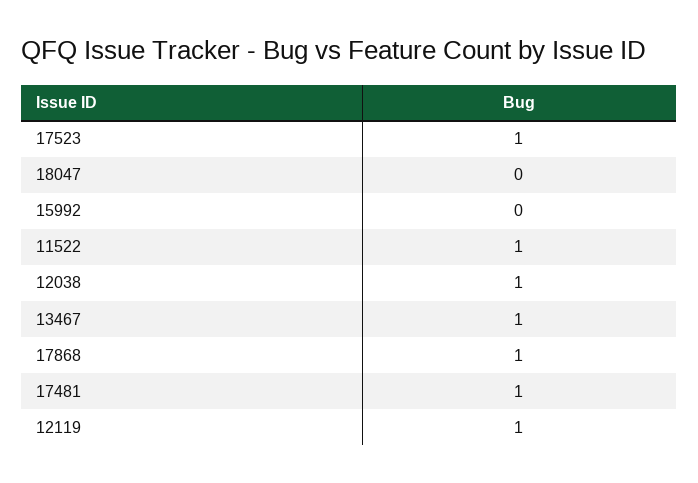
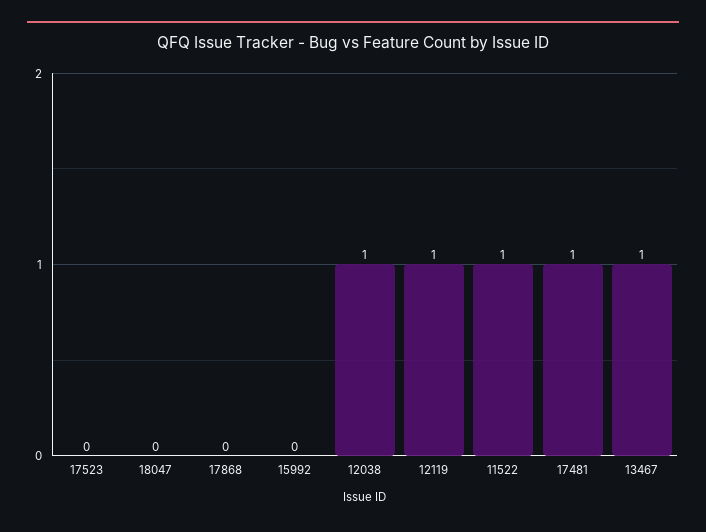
  {
-   "17523": 1,
+   "17523": 0,
    "18047": 0,
    "15992": 0,
    "11522": 1,
    "12038": 1,
    "13467": 1,
-   "17868": 1,
+   "17868": 0,
    "17481": 1,
    "12119": 1
  }

